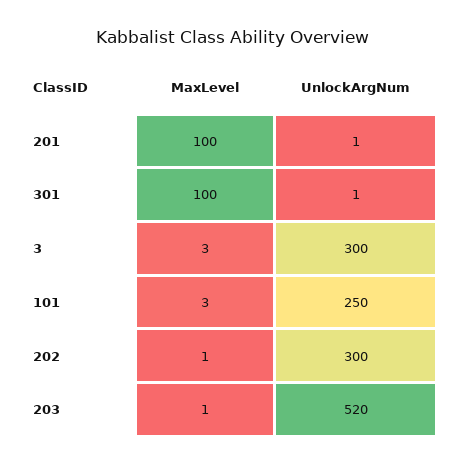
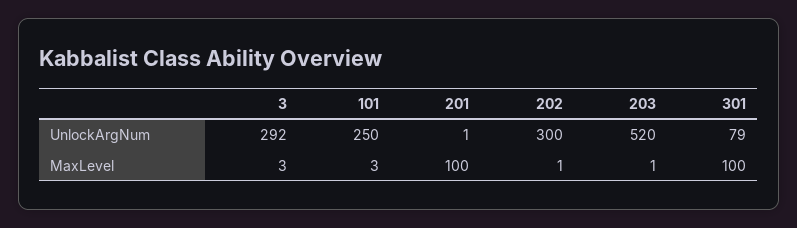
  {
    "MaxLevel": {
      "201": 100,
      "301": 100,
      "3": 3,
      "101": 3,
      "202": 1,
      "203": 1
    },
    "UnlockArgNum": {
      "201": 1,
-     "301": 1,
+     "301": 79,
-     "3": 300,
+     "3": 292,
      "101": 250,
      "202": 300,
      "203": 520
    }
  }

